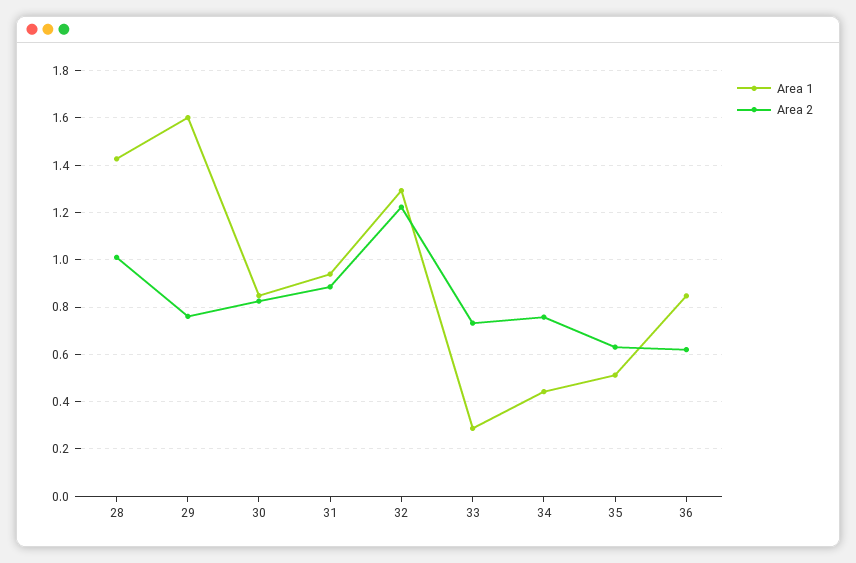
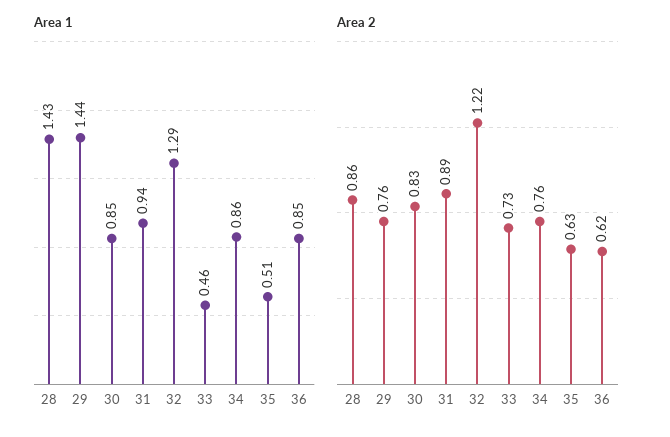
  {
    "Area 1": {
      "28": 1.43,
-     "29": 1.6,
+     "29": 1.44,
      "30": 0.85,
      "31": 0.94,
      "32": 1.29,
-     "33": 0.3,
+     "33": 0.46,
-     "34": 0.45,
+     "34": 0.86,
      "35": 0.51,
      "36": 0.85
    },
    "Area 2": {
-     "28": 1,
+     "28": 0.86,
      "29": 0.76,
      "30": 0.83,
      "31": 0.89,
      "32": 1.22,
      "33": 0.73,
      "34": 0.76,
      "35": 0.63,
      "36": 0.62
    }
  }

